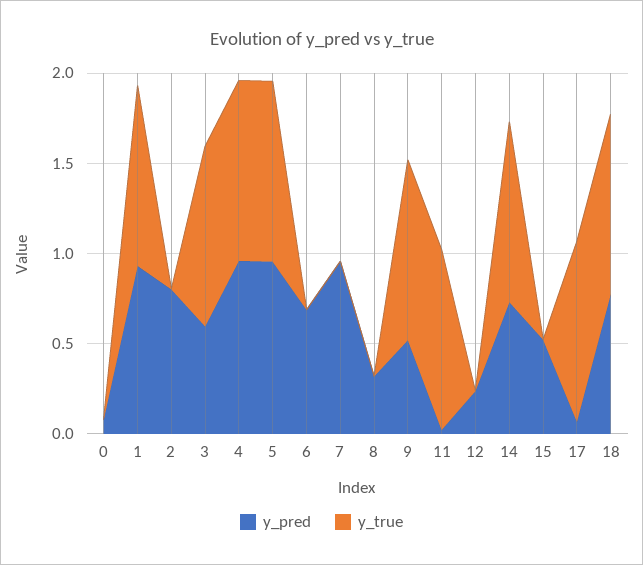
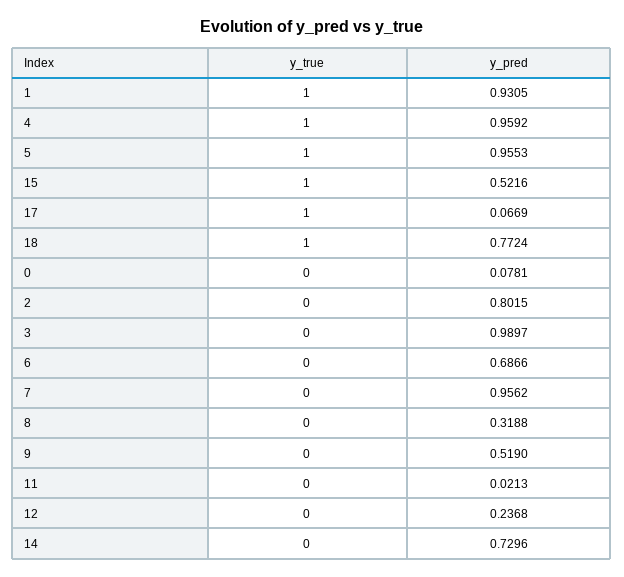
  {
    "y_pred": {
      "0": 0.0781,
      "1": 0.9305,
      "2": 0.8015,
-     "3": 0.6,
+     "3": 0.9897,
      "4": 0.9592,
      "5": 0.9553,
      "6": 0.6866,
      "7": 0.9562,
      "8": 0.3188,
      "9": 0.519,
      "11": 0.0213,
      "12": 0.2368,
      "14": 0.7296,
      "15": 0.5216,
      "17": 0.0669,
      "18": 0.7724
    },
    "y_true": {
      "0": 0,
      "1": 1,
      "2": 0,
-     "3": 1,
+     "3": 0,
      "4": 1,
      "5": 1,
      "6": 0,
      "7": 0,
      "8": 0,
-     "9": 1,
+     "9": 0,
-     "11": 1,
+     "11": 0,
      "12": 0,
-     "14": 1,
+     "14": 0,
-     "15": 0,
+     "15": 1,
      "17": 1,
      "18": 1
    }
  }

